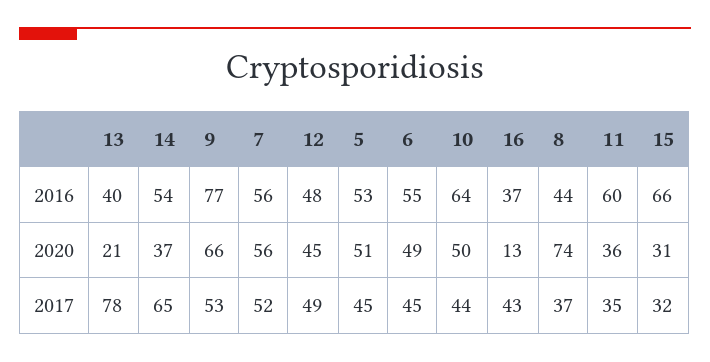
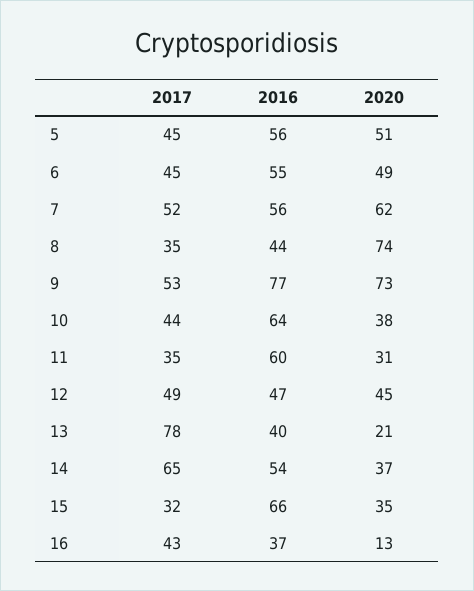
  {
    "13": {
      "2016": 40,
      "2020": 21,
      "2017": 78
    },
    "14": {
      "2016": 54,
      "2020": 37,
      "2017": 65
    },
    "9": {
      "2016": 77,
-     "2020": 66,
+     "2020": 73,
      "2017": 53
    },
    "7": {
      "2016": 56,
-     "2020": 56,
+     "2020": 62,
      "2017": 52
    },
    "12": {
-     "2016": 48,
+     "2016": 47,
      "2020": 45,
      "2017": 49
    },
    "5": {
-     "2016": 53,
+     "2016": 56,
      "2020": 51,
      "2017": 45
    },
    "6": {
      "2016": 55,
      "2020": 49,
      "2017": 45
    },
    "10": {
      "2016": 64,
-     "2020": 50,
+     "2020": 38,
      "2017": 44
    },
    "16": {
      "2016": 37,
      "2020": 13,
      "2017": 43
    },
    "8": {
      "2016": 44,
      "2020": 74,
-     "2017": 37
+     "2017": 35
    },
    "11": {
      "2016": 60,
-     "2020": 36,
+     "2020": 31,
      "2017": 35
    },
    "15": {
      "2016": 66,
-     "2020": 31,
+     "2020": 35,
      "2017": 32
    }
  }

